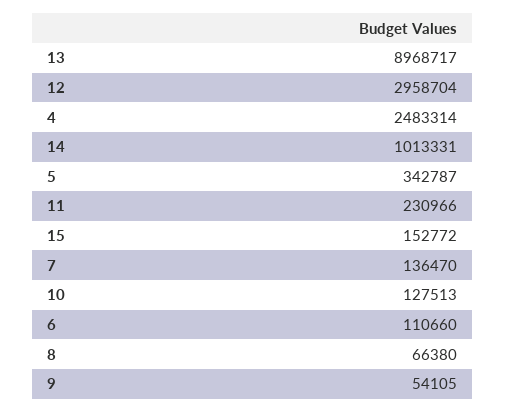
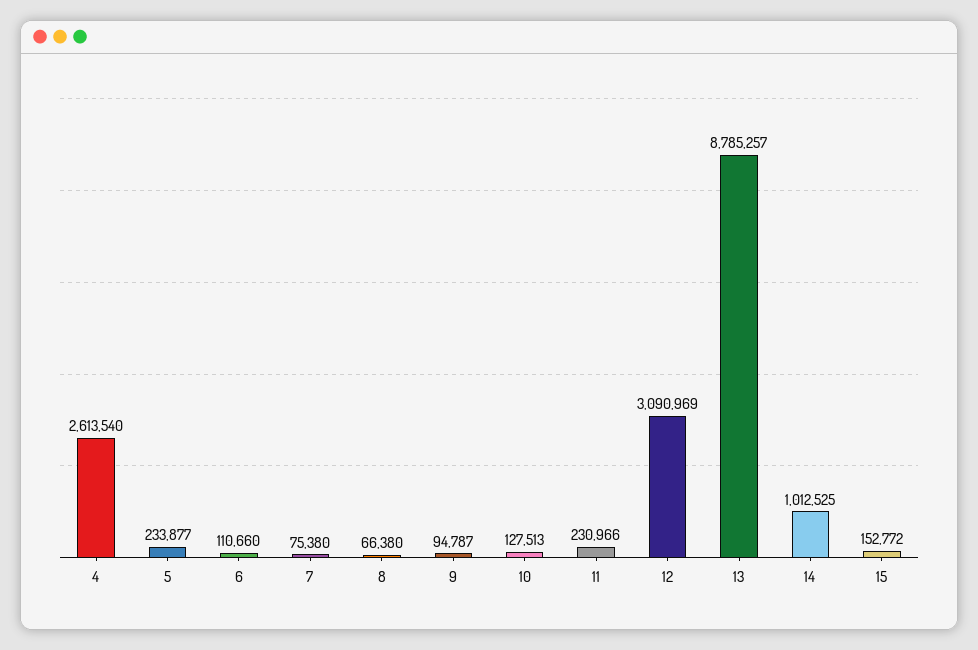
  {
-   "13": 8968717,
+   "13": 8785257,
-   "12": 2958704,
+   "12": 3090969,
-   "4": 2483314,
+   "4": 2613540,
-   "14": 1013331,
+   "14": 1012525,
-   "5": 342787,
+   "5": 233877,
    "11": 230966,
    "15": 152772,
-   "7": 136470,
+   "7": 75380,
    "10": 127513,
    "6": 110660,
    "8": 66380,
-   "9": 54105
+   "9": 94787
  }

